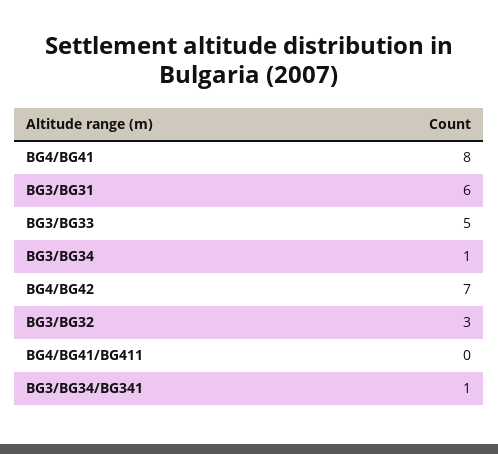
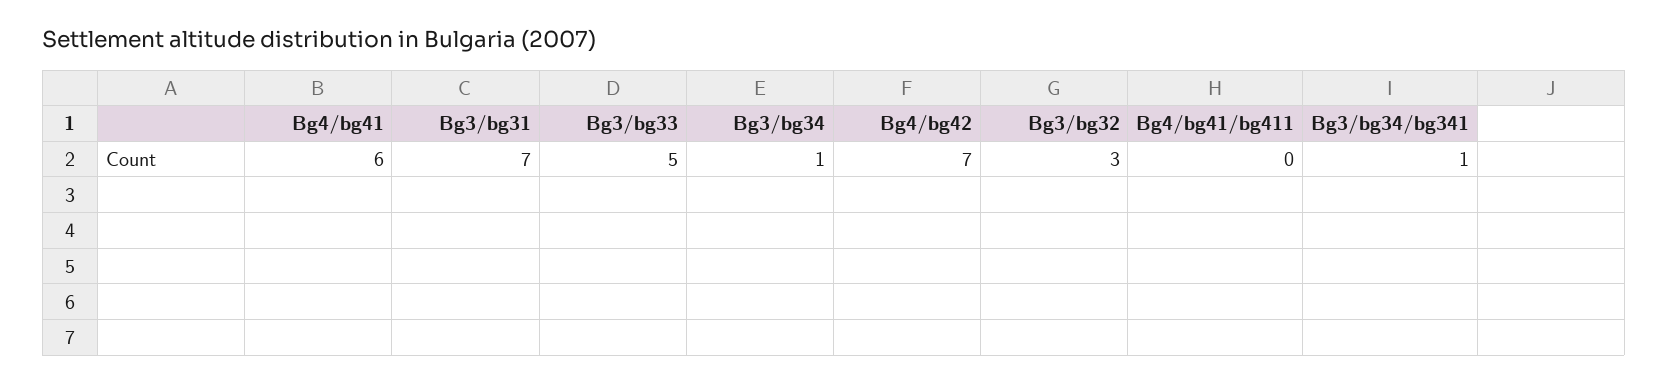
  {
-   "BG4/BG41": 8,
+   "BG4/BG41": 6,
-   "BG3/BG31": 6,
+   "BG3/BG31": 7,
    "BG3/BG33": 5,
    "BG3/BG34": 1,
    "BG4/BG42": 7,
    "BG3/BG32": 3,
    "BG4/BG41/BG411": 0,
    "BG3/BG34/BG341": 1
  }

